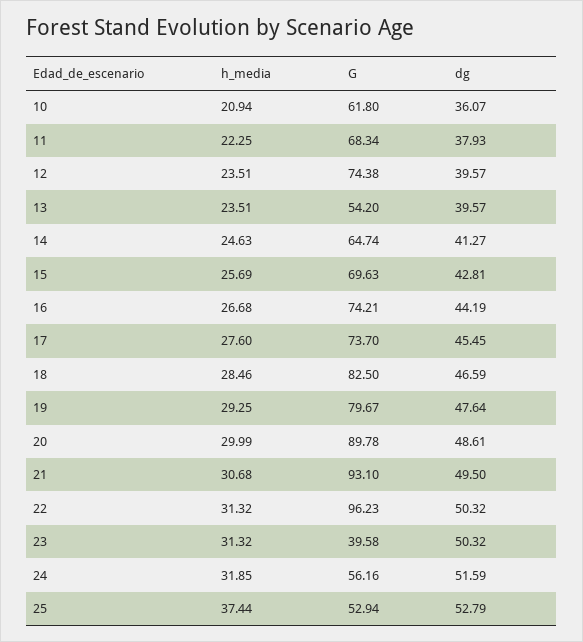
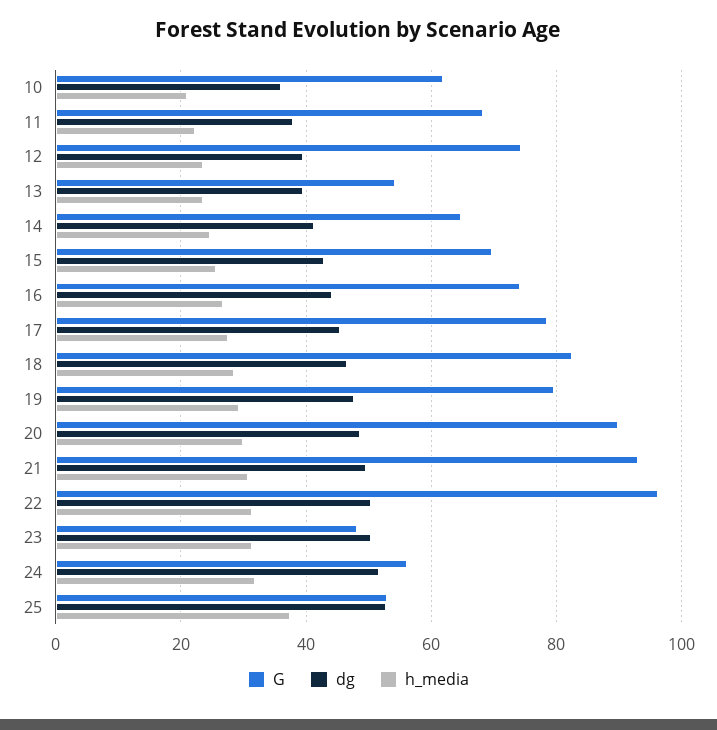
  {
    "h_media": {
      "10": 20.94,
      "11": 22.25,
      "12": 23.51,
      "13": 23.51,
      "14": 24.63,
      "15": 25.69,
      "16": 26.68,
      "17": 27.6,
      "18": 28.46,
      "19": 29.25,
      "20": 29.99,
      "21": 30.68,
      "22": 31.32,
      "23": 31.32,
      "24": 31.85,
      "25": 37.44
    },
    "G": {
      "10": 61.8,
      "11": 68.34,
      "12": 74.38,
      "13": 54.2,
      "14": 64.74,
      "15": 69.63,
      "16": 74.21,
-     "17": 73.7,
+     "17": 78,
      "18": 82.5,
      "19": 79.67,
      "20": 89.78,
      "21": 93.1,
      "22": 96.23,
-     "23": 39.58,
+     "23": 48,
      "24": 56.16,
      "25": 52.94
    },
    "dg": {
      "10": 36.07,
      "11": 37.93,
      "12": 39.57,
      "13": 39.57,
      "14": 41.27,
      "15": 42.81,
      "16": 44.19,
      "17": 45.45,
      "18": 46.59,
      "19": 47.64,
      "20": 48.61,
      "21": 49.5,
      "22": 50.32,
      "23": 50.32,
      "24": 51.59,
      "25": 52.79
    }
  }

